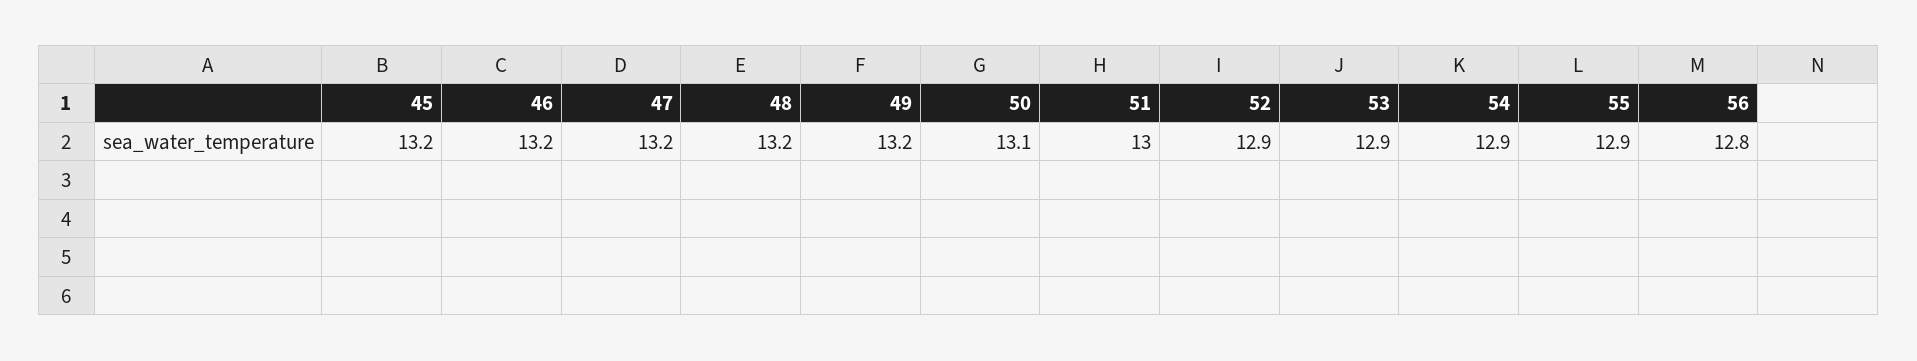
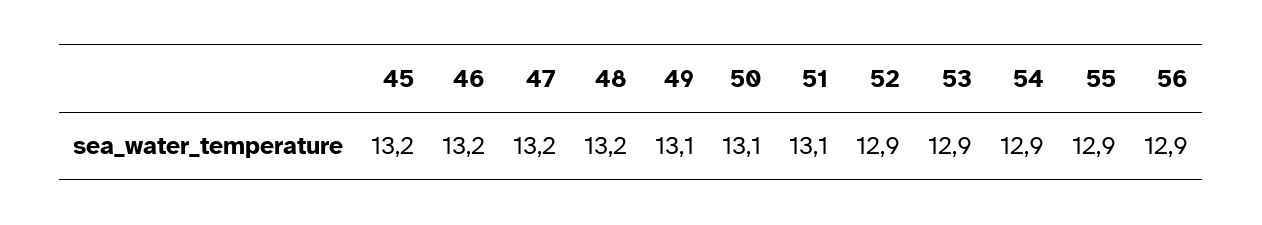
  {
    "45": 13.2,
    "46": 13.2,
    "47": 13.2,
    "48": 13.2,
-   "49": 13.2,
+   "49": 13.1,
    "50": 13.1,
-   "51": 13,
+   "51": 13.1,
    "52": 12.9,
    "53": 12.9,
    "54": 12.9,
    "55": 12.9,
-   "56": 12.8
+   "56": 12.9
  }

